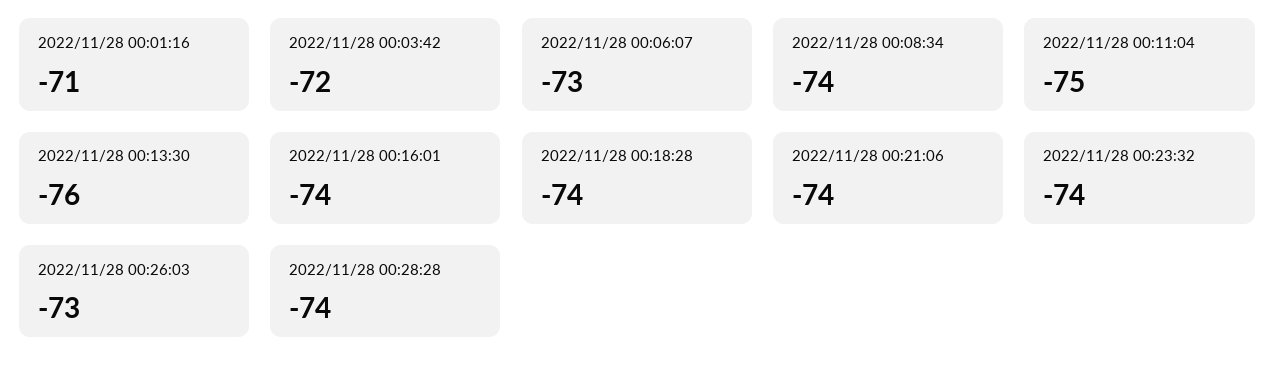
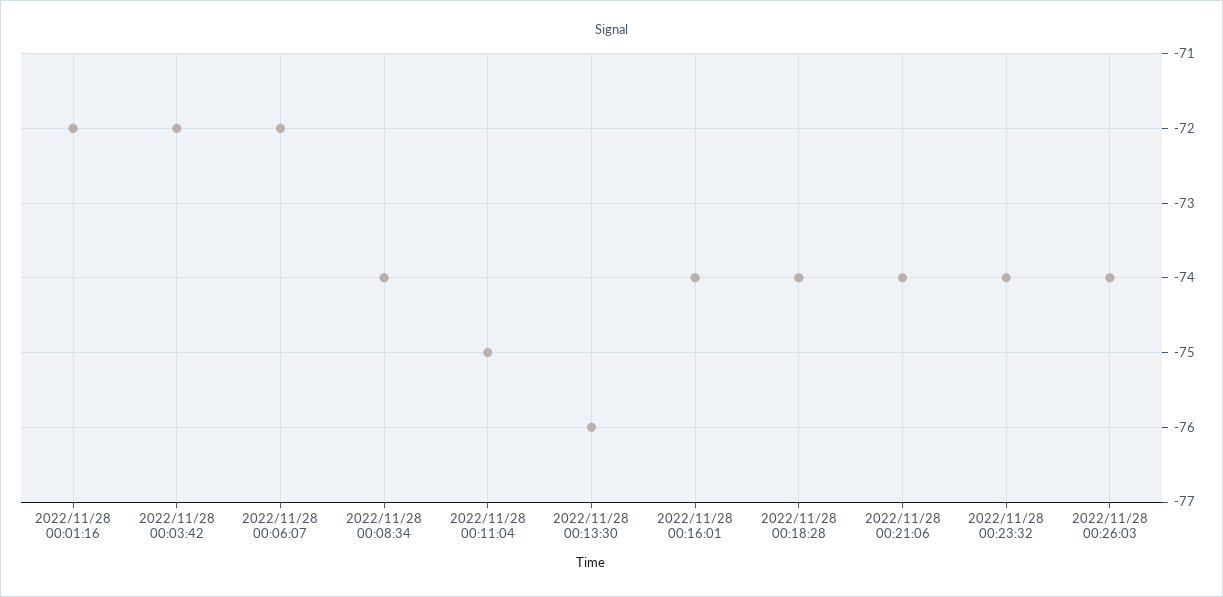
  {
-   "2022/11/28 00:01:16": -71,
+   "2022/11/28 00:01:16": -72,
    "2022/11/28 00:03:42": -72,
-   "2022/11/28 00:06:07": -73,
+   "2022/11/28 00:06:07": -72,
    "2022/11/28 00:08:34": -74,
    "2022/11/28 00:11:04": -75,
    "2022/11/28 00:13:30": -76,
    "2022/11/28 00:16:01": -74,
    "2022/11/28 00:18:28": -74,
    "2022/11/28 00:21:06": -74,
    "2022/11/28 00:23:32": -74,
-   "2022/11/28 00:26:03": -73,
+   "2022/11/28 00:26:03": -74
-   "2022/11/28 00:28:28": -74
  }

